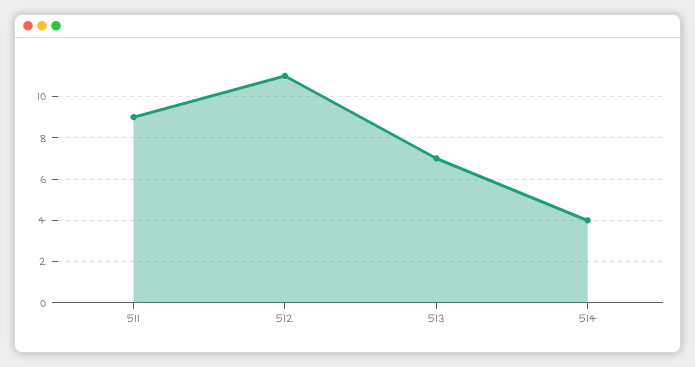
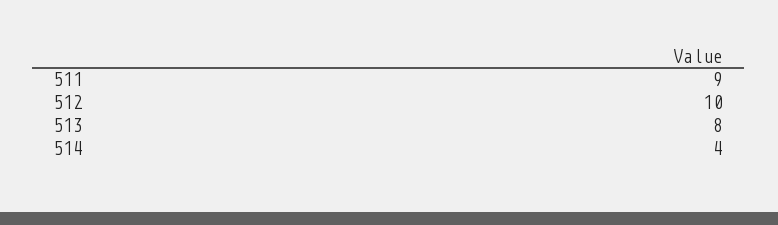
  {
    "511": 9,
-   "512": 11,
+   "512": 10,
-   "513": 7,
+   "513": 8,
    "514": 4
  }

